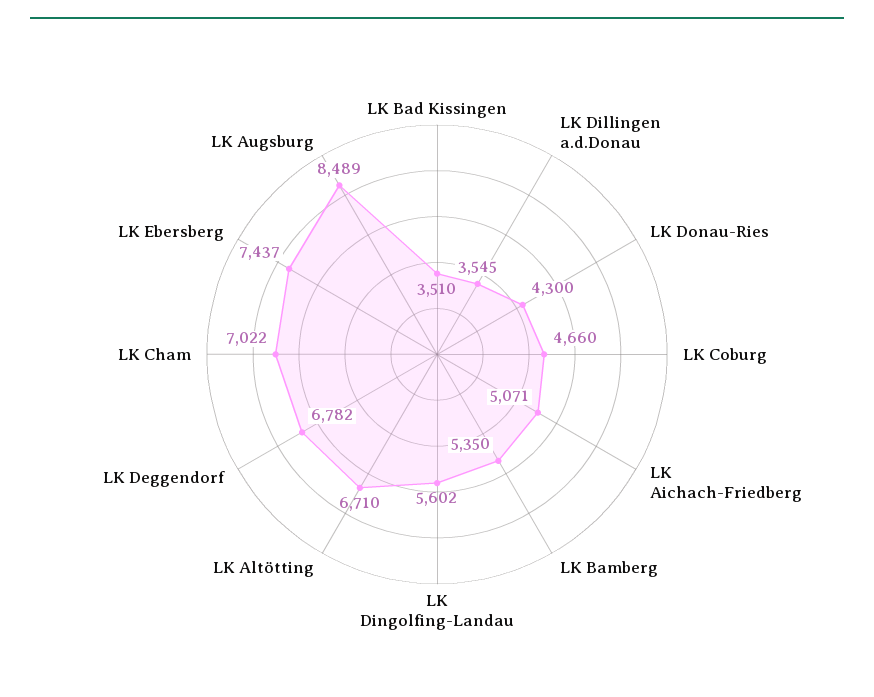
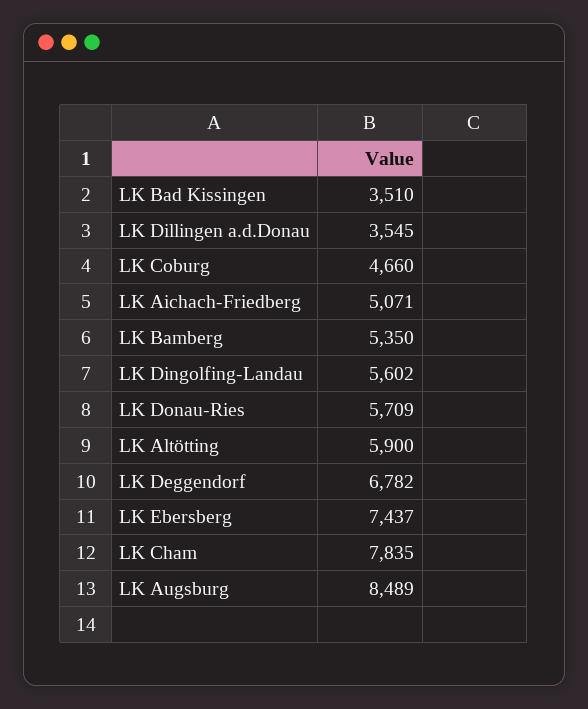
  {
    "LK Bad Kissingen": 3510,
    "LK Dillingen a.d.Donau": 3545,
-   "LK Donau-Ries": 4300,
+   "LK Donau-Ries": 5709,
    "LK Coburg": 4660,
    "LK Aichach-Friedberg": 5071,
    "LK Bamberg": 5350,
    "LK Dingolfing-Landau": 5602,
-   "LK Altötting": 6710,
+   "LK Altötting": 5900,
    "LK Deggendorf": 6782,
-   "LK Cham": 7022,
+   "LK Cham": 7835,
    "LK Ebersberg": 7437,
    "LK Augsburg": 8489
  }

